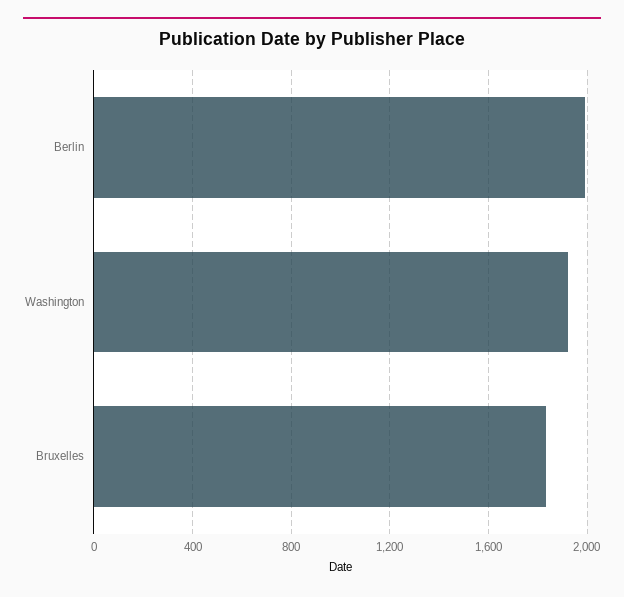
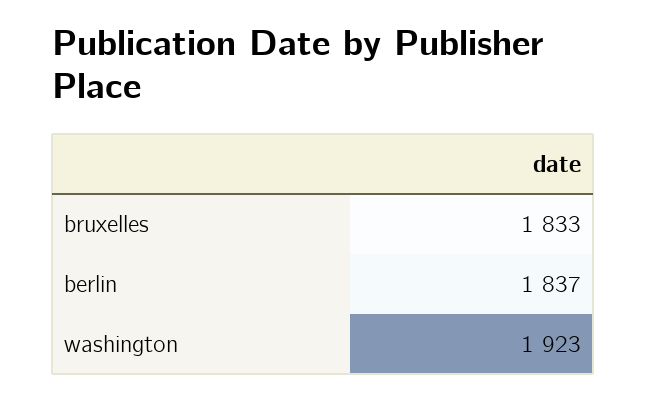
  {
-   "Berlin": 2000,
+   "Berlin": 1837,
    "Washington": 1923,
    "Bruxelles": 1833
  }

